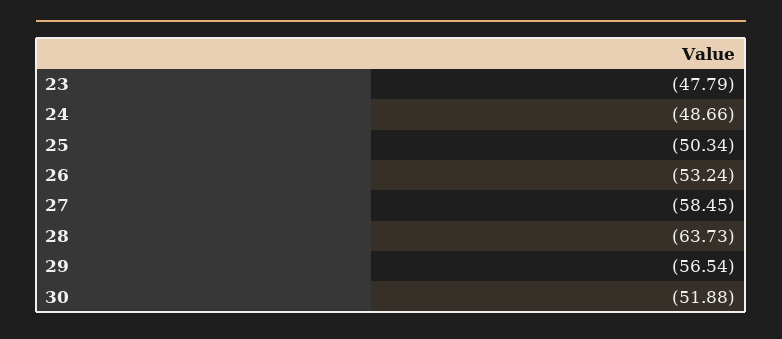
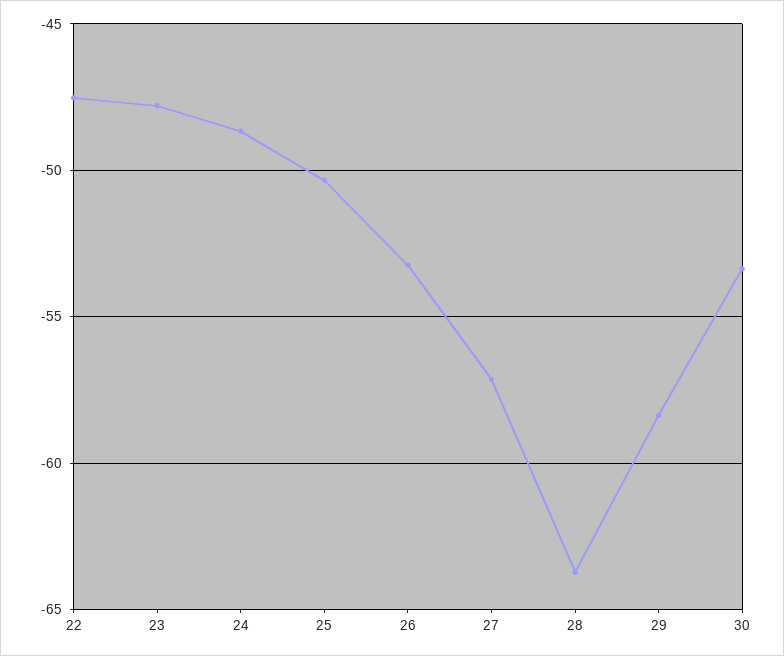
  {
    "23": -47.79,
    "24": -48.66,
    "25": -50.34,
    "26": -53.24,
-   "27": -58.45,
+   "27": -57,
    "28": -63.73,
-   "29": -56.54,
+   "29": -58.5,
-   "30": -51.88
+   "30": -53.5,
+   "22": -47.5
  }

